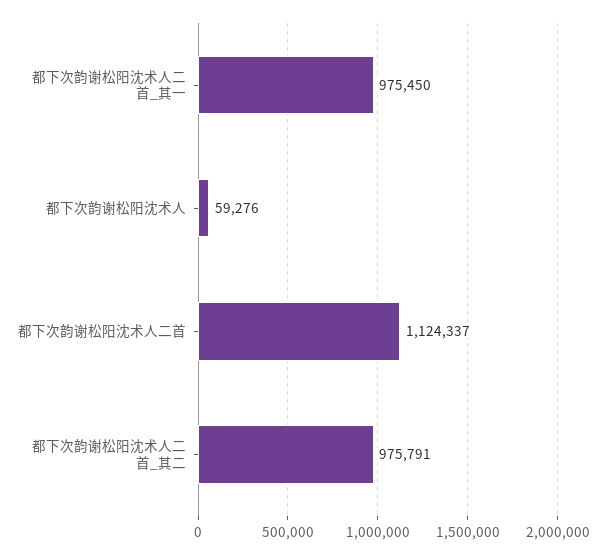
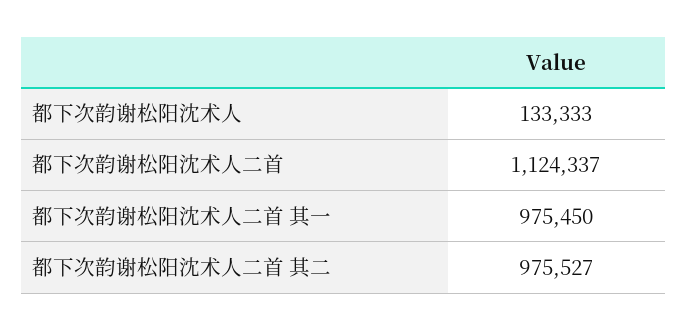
  {
    "都下次韵谢松阳沈术人二首_其一": 975450,
-   "都下次韵谢松阳沈术人": 59276,
+   "都下次韵谢松阳沈术人": 133333,
    "都下次韵谢松阳沈术人二首": 1124337,
-   "都下次韵谢松阳沈术人二首_其二": 975791
+   "都下次韵谢松阳沈术人二首_其二": 975527
  }

